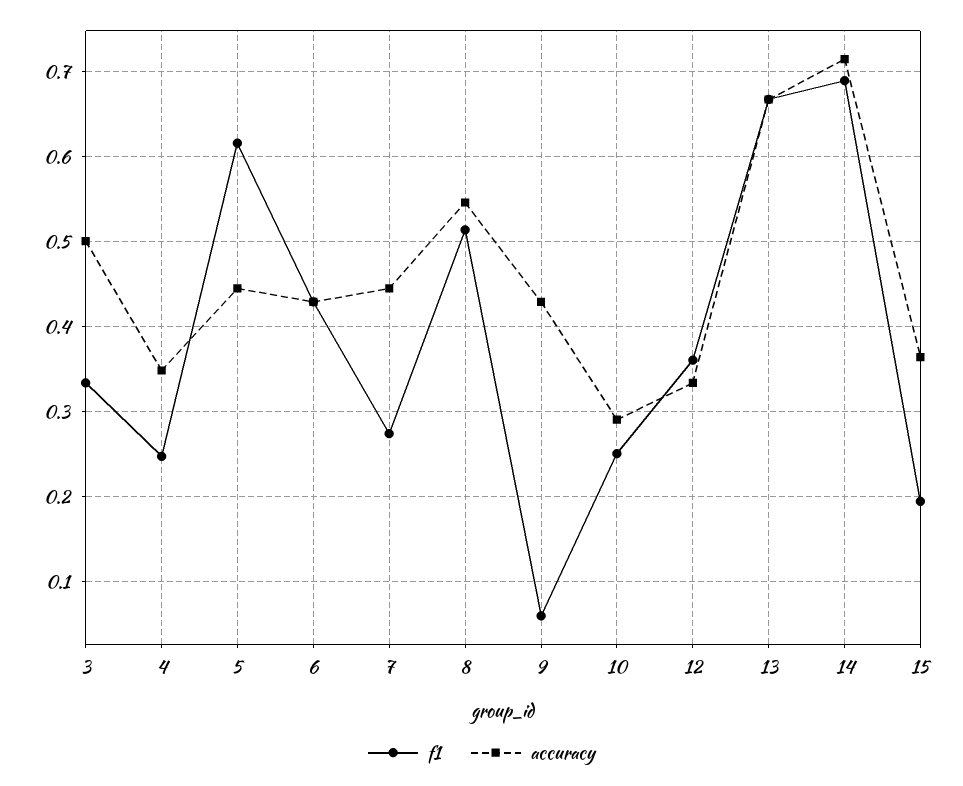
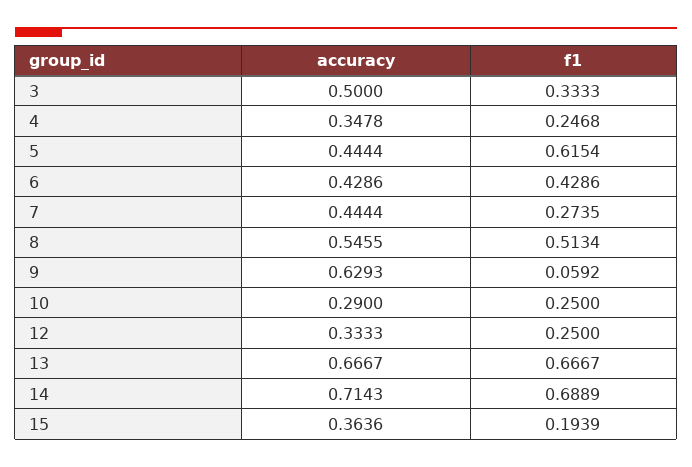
  {
    "f1": {
      "3": 0.3333,
      "4": 0.2468,
      "5": 0.6154,
      "6": 0.4286,
      "7": 0.2735,
      "8": 0.5134,
      "9": 0.0592,
      "10": 0.25,
-     "12": 0.36,
+     "12": 0.25,
      "13": 0.6667,
      "14": 0.6889,
      "15": 0.1939
    },
    "accuracy": {
      "3": 0.5,
      "4": 0.3478,
      "5": 0.4444,
      "6": 0.4286,
      "7": 0.4444,
      "8": 0.5455,
-     "9": 0.43,
+     "9": 0.6293,
      "10": 0.29,
      "12": 0.3333,
      "13": 0.6667,
      "14": 0.7143,
      "15": 0.3636
    }
  }

